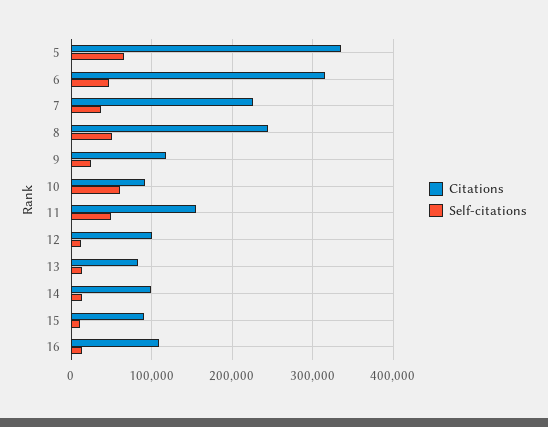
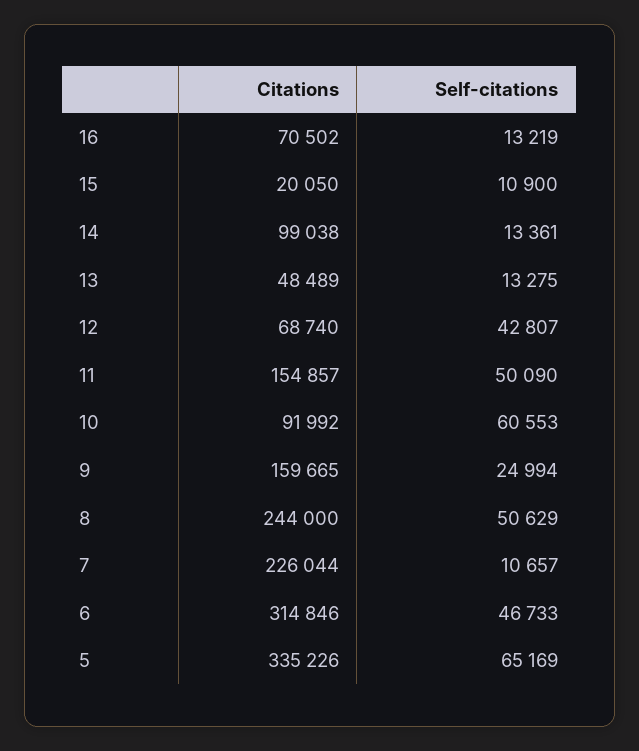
  {
    "Citations": {
      "5": 335226,
      "6": 314846,
      "7": 226044,
      "8": 244000,
-     "9": 120000,
+     "9": 159665,
      "10": 91992,
      "11": 154857,
-     "12": 100000,
+     "12": 68740,
-     "13": 80000,
+     "13": 48489,
      "14": 99038,
-     "15": 90000,
+     "15": 20050,
-     "16": 110000
+     "16": 70502
    },
    "Self-citations": {
      "5": 65169,
      "6": 46733,
-     "7": 40000,
+     "7": 10657,
      "8": 50629,
      "9": 24994,
      "10": 60553,
      "11": 50090,
-     "12": 10000,
+     "12": 42807,
      "13": 13275,
      "14": 13361,
      "15": 10900,
      "16": 13219
    }
  }

